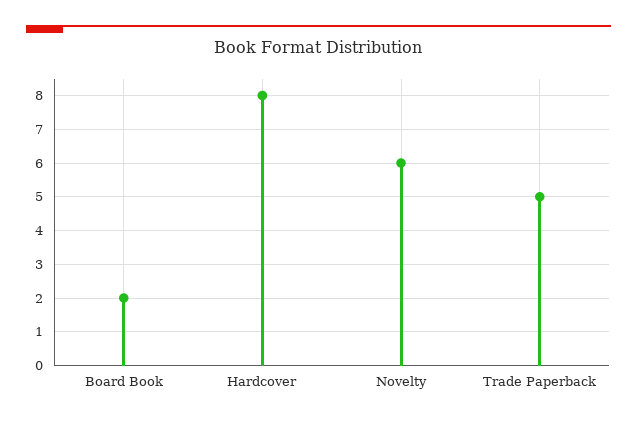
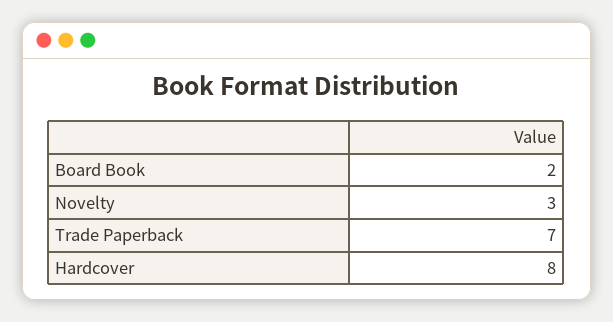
  {
    "Board Book": 2,
    "Hardcover": 8,
-   "Novelty": 6,
+   "Novelty": 3,
-   "Trade Paperback": 5
+   "Trade Paperback": 7
  }

